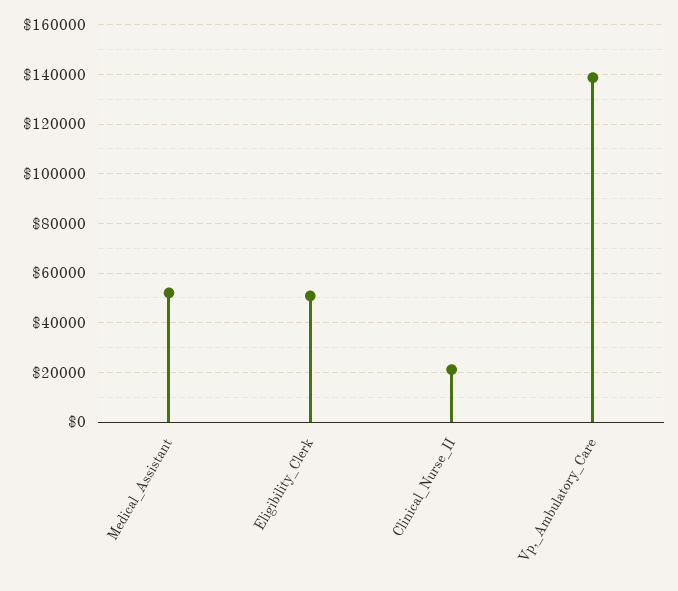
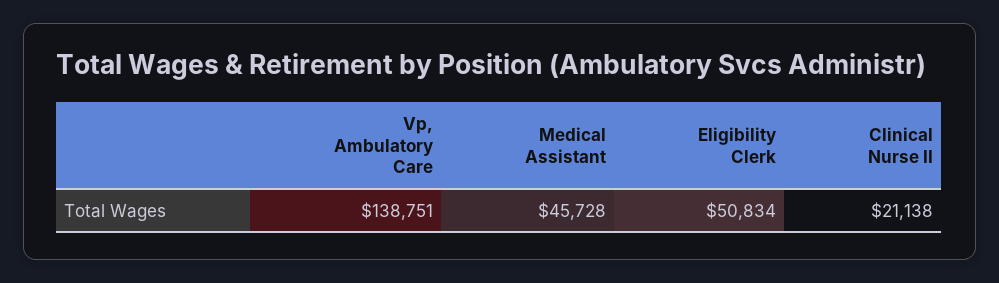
  {
-   "Medical_Assistant": 52500,
+   "Medical_Assistant": 45728,
    "Eligibility_Clerk": 50834,
    "Clinical_Nurse_II": 21138,
    "Vp,_Ambulatory_Care": 138751
  }

